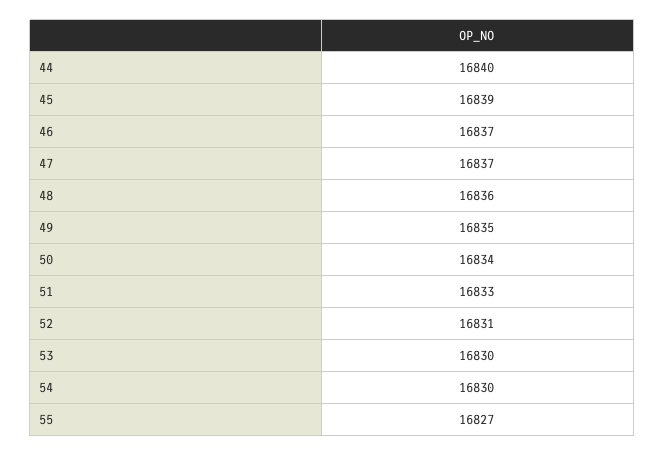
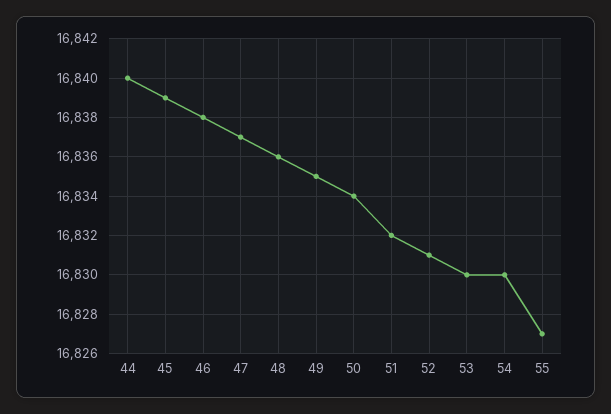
  {
    "44": 16840,
    "45": 16839,
-   "46": 16837,
+   "46": 16838,
    "47": 16837,
    "48": 16836,
    "49": 16835,
    "50": 16834,
-   "51": 16833,
+   "51": 16832,
    "52": 16831,
    "53": 16830,
    "54": 16830,
    "55": 16827
  }

